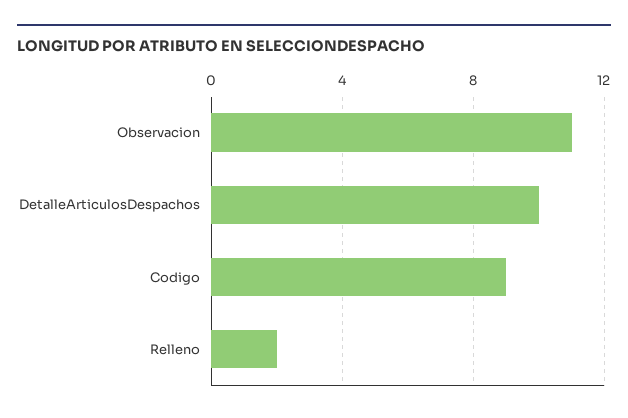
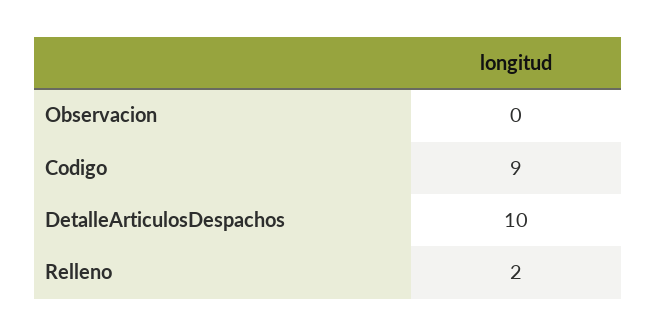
  {
-   "Observacion": 11,
+   "Observacion": 0,
    "DetalleArticulosDespachos": 10,
    "Codigo": 9,
    "Relleno": 2
  }

